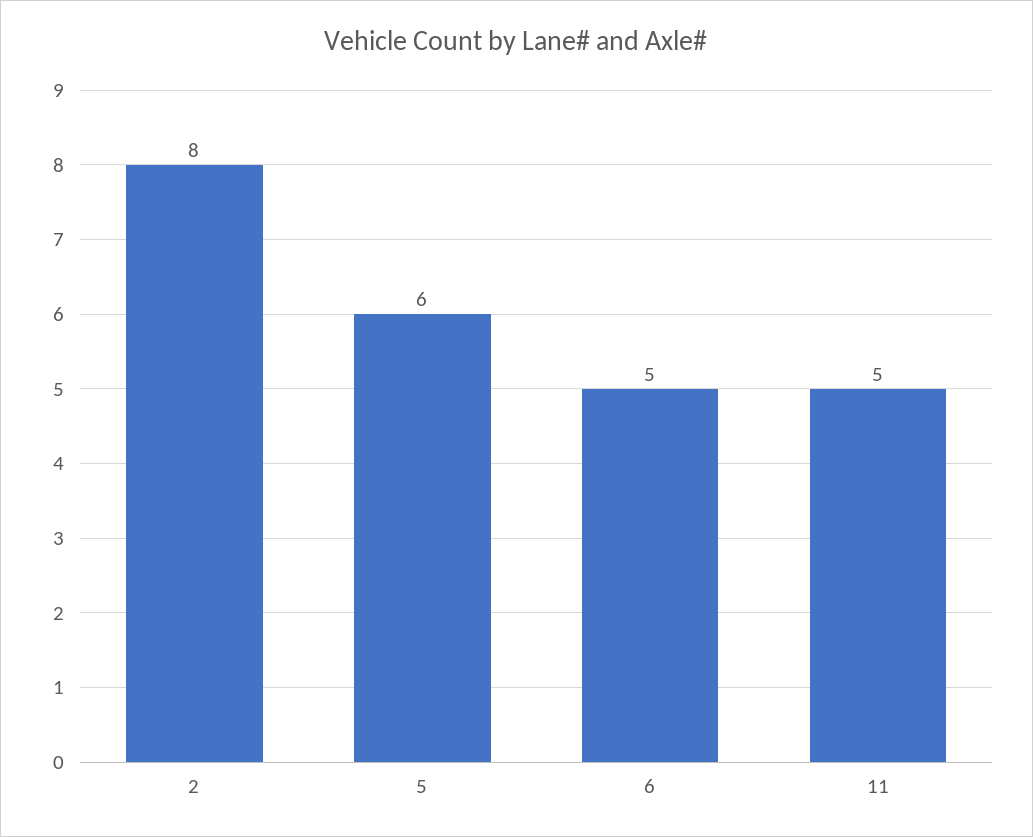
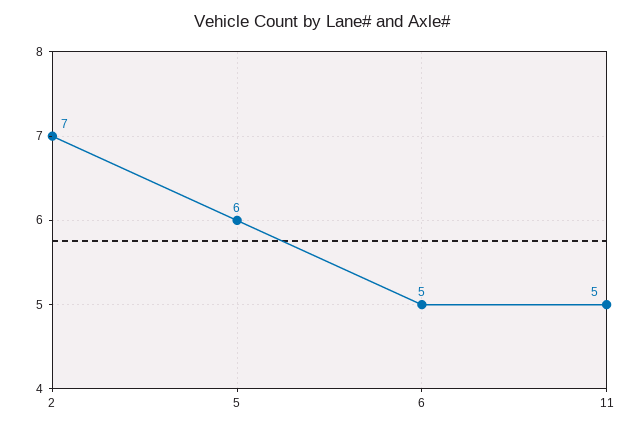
  {
-   "2": 8,
+   "2": 7,
    "5": 6,
    "6": 5,
    "11": 5
  }

